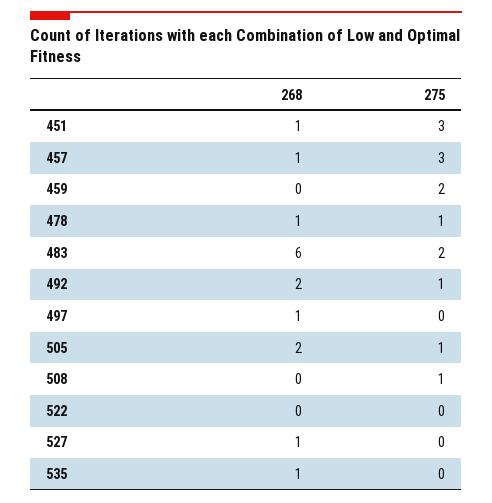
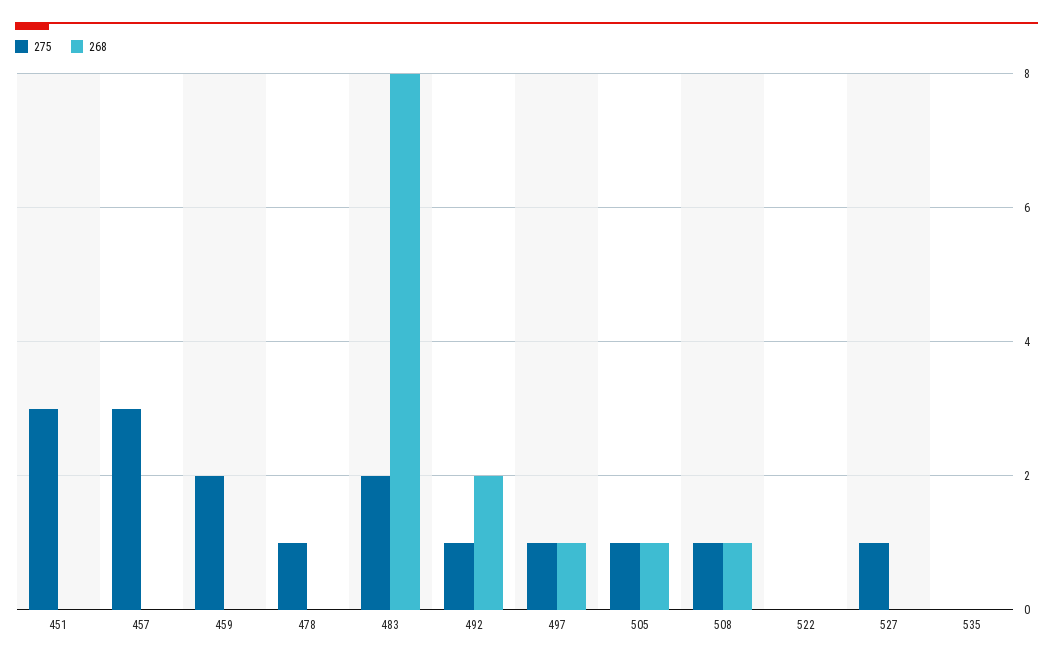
  {
    "268": {
-     "451": 1,
+     "451": 0,
-     "457": 1,
+     "457": 0,
      "459": 0,
-     "478": 1,
+     "478": 0,
-     "483": 6,
+     "483": 8,
      "492": 2,
      "497": 1,
-     "505": 2,
+     "505": 1,
-     "508": 0,
+     "508": 1,
      "522": 0,
-     "527": 1,
+     "527": 0,
-     "535": 1
+     "535": 0
    },
    "275": {
      "451": 3,
      "457": 3,
      "459": 2,
      "478": 1,
      "483": 2,
      "492": 1,
-     "497": 0,
+     "497": 1,
      "505": 1,
      "508": 1,
      "522": 0,
-     "527": 0,
+     "527": 1,
      "535": 0
    }
  }

